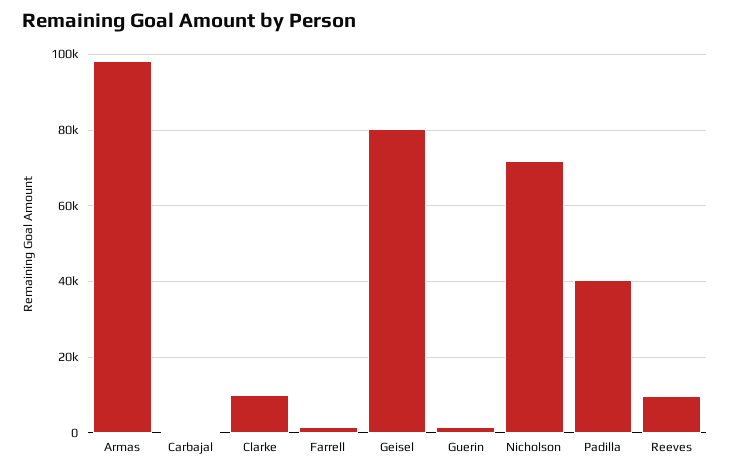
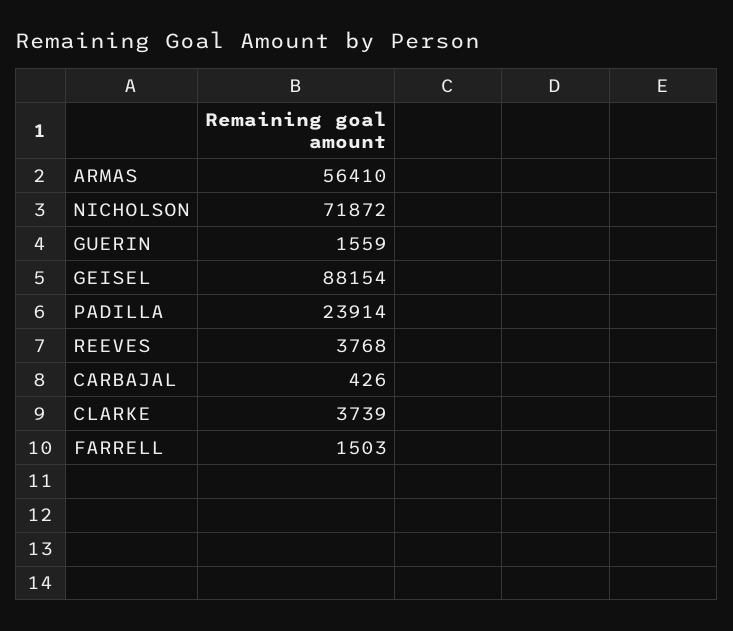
  {
-   "Armas": 98000,
+   "Armas": 56410,
    "Carbajal": 426,
-   "Clarke": 10000,
+   "Clarke": 3739,
    "Farrell": 1503,
-   "Geisel": 80000,
+   "Geisel": 88154,
    "Guerin": 1559,
    "Nicholson": 71872,
-   "Padilla": 40000,
+   "Padilla": 23914,
-   "Reeves": 10000
+   "Reeves": 3768
  }

